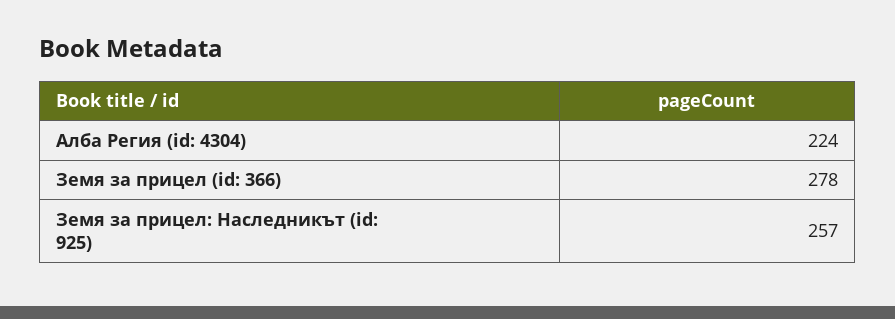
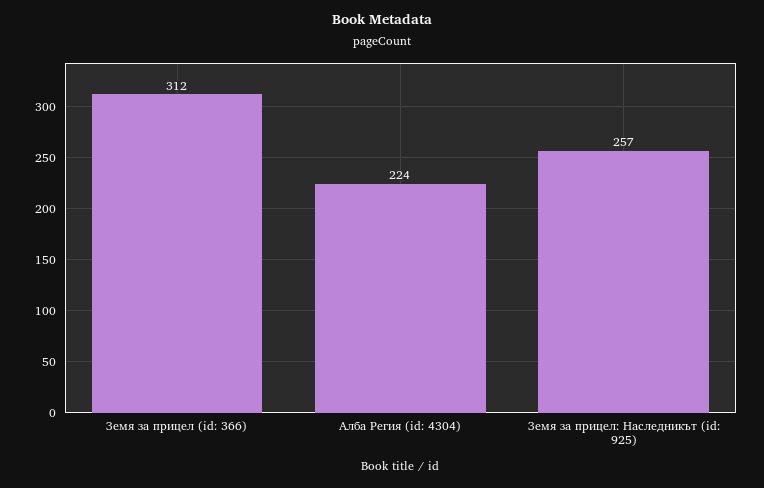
  {
    "Алба Регия (id: 4304)": 224,
-   "Земя за прицел (id: 366)": 278,
+   "Земя за прицел (id: 366)": 312,
    "Земя за прицел: Наследникът (id: 925)": 257
  }

